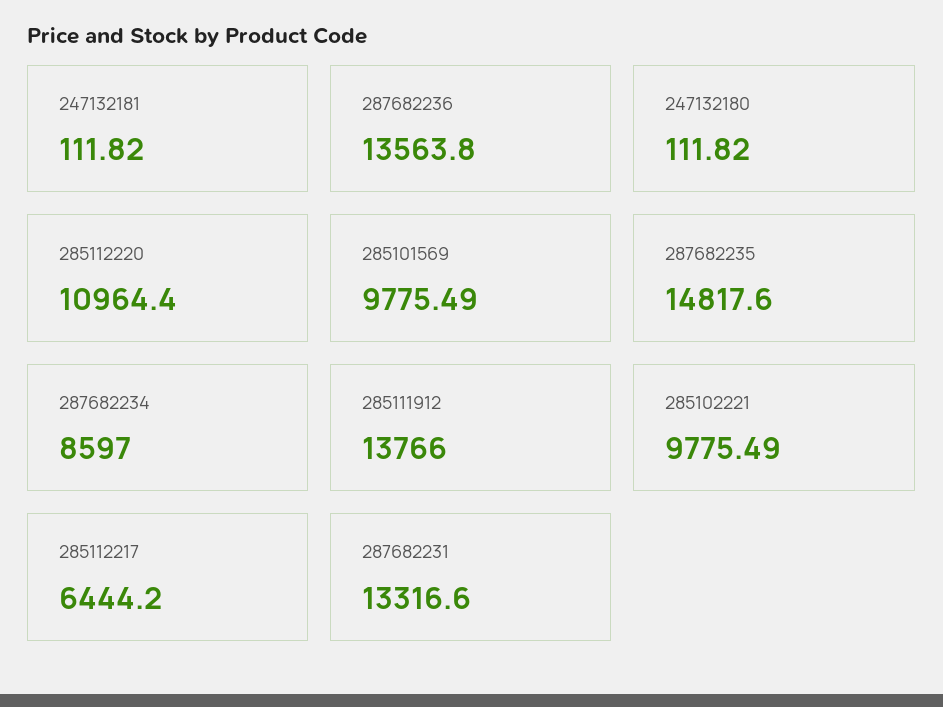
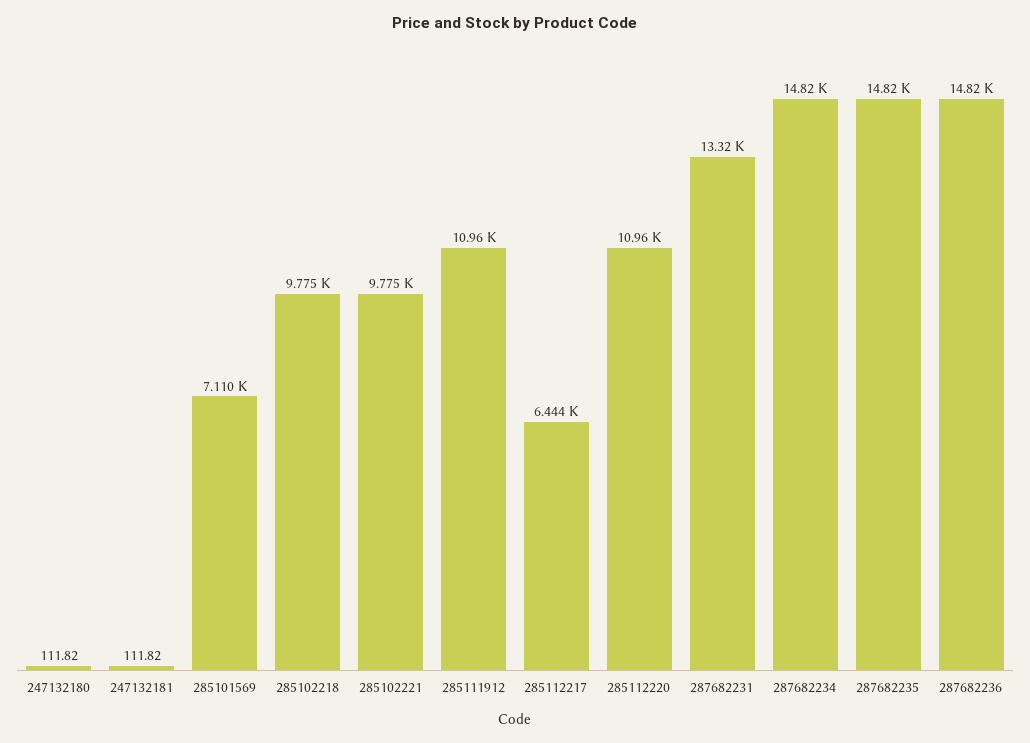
  {
    "247132181": 111.82,
-   "287682236": 13563.8,
+   "287682236": 14820,
    "247132180": 111.82,
    "285112220": 10964.4,
-   "285101569": 9775.49,
+   "285101569": 7110,
    "287682235": 14817.6,
-   "287682234": 8597,
+   "287682234": 14820,
-   "285111912": 13766,
+   "285111912": 10960,
    "285102221": 9775.49,
    "285112217": 6444.2,
-   "287682231": 13316.6
+   "287682231": 13316.6,
+   "285102218": 9775
  }

